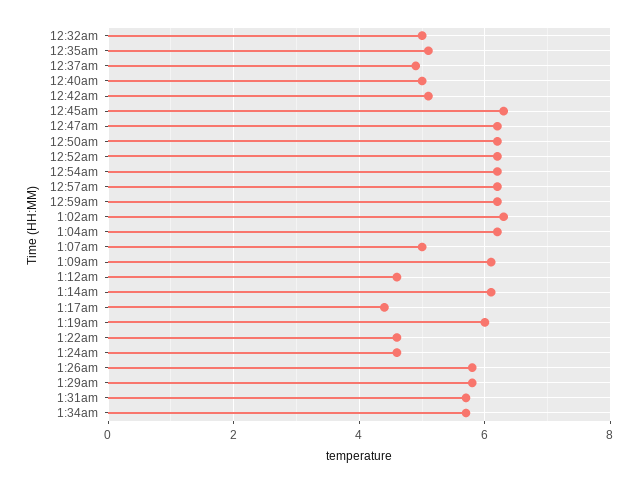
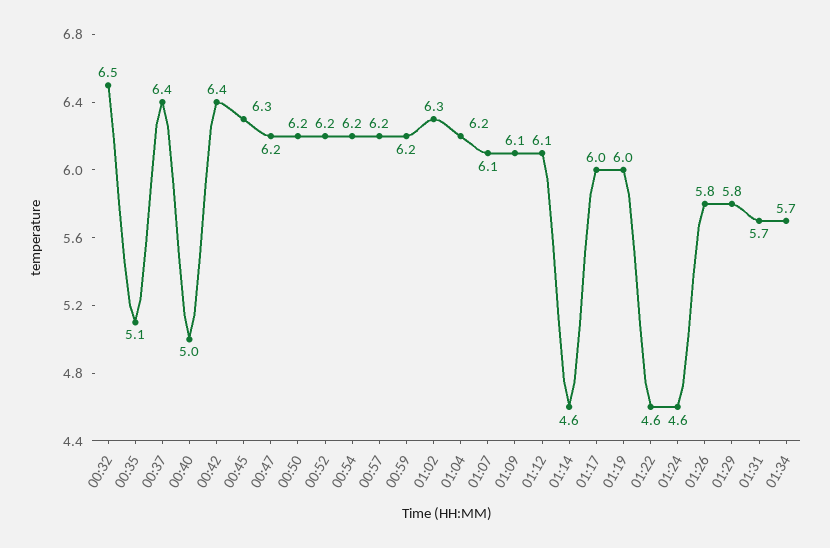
  {
-   "12:32am": 5,
+   "12:32am": 6.5,
    "12:35am": 5.1,
-   "12:37am": 5,
+   "12:37am": 6.4,
    "12:40am": 5,
-   "12:42am": 5,
+   "12:42am": 6.4,
    "12:45am": 6.3,
    "12:47am": 6.2,
    "12:50am": 6.2,
    "12:52am": 6.2,
    "12:54am": 6.2,
    "12:57am": 6.2,
    "12:59am": 6.2,
    "1:02am": 6.3,
    "1:04am": 6.2,
-   "1:07am": 5,
+   "1:07am": 6.1,
    "1:09am": 6.1,
-   "1:12am": 4.5,
+   "1:12am": 6.1,
-   "1:14am": 6,
+   "1:14am": 4.6,
-   "1:17am": 4.5,
+   "1:17am": 6,
    "1:19am": 6,
    "1:22am": 4.6,
    "1:24am": 4.6,
    "1:26am": 5.8,
    "1:29am": 5.8,
    "1:31am": 5.7,
    "1:34am": 5.7
  }

